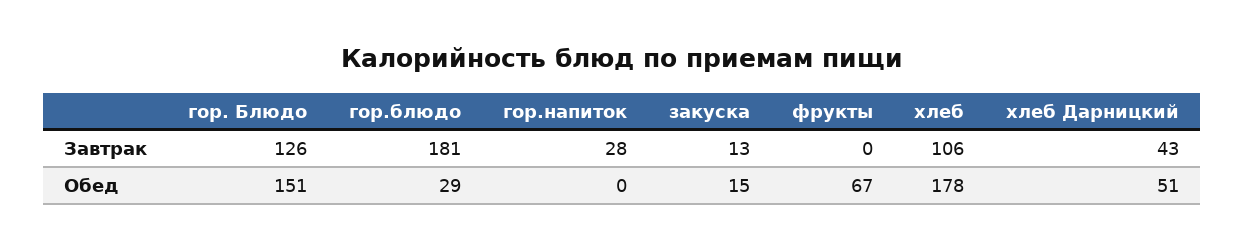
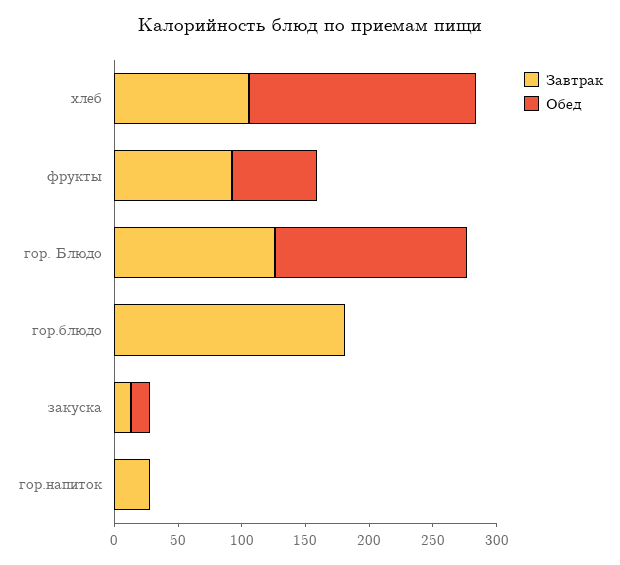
  {
    "Завтрак": {
      "гор. Блюдо": 126,
      "гор.блюдо": 181,
      "гор.напиток": 28,
      "закуска": 13,
-     "фрукты": 0,
+     "фрукты": 90,
-     "хлеб": 106,
+     "хлеб": 106
-     "хлеб Дарницкий": 43
    },
    "Обед": {
      "гор. Блюдо": 151,
-     "гор.блюдо": 29,
+     "гор.блюдо": 0,
      "гор.напиток": 0,
      "закуска": 15,
      "фрукты": 67,
-     "хлеб": 178,
+     "хлеб": 178
-     "хлеб Дарницкий": 51
    }
  }

